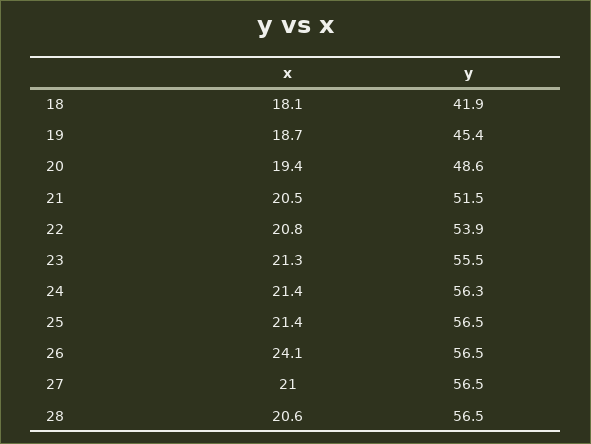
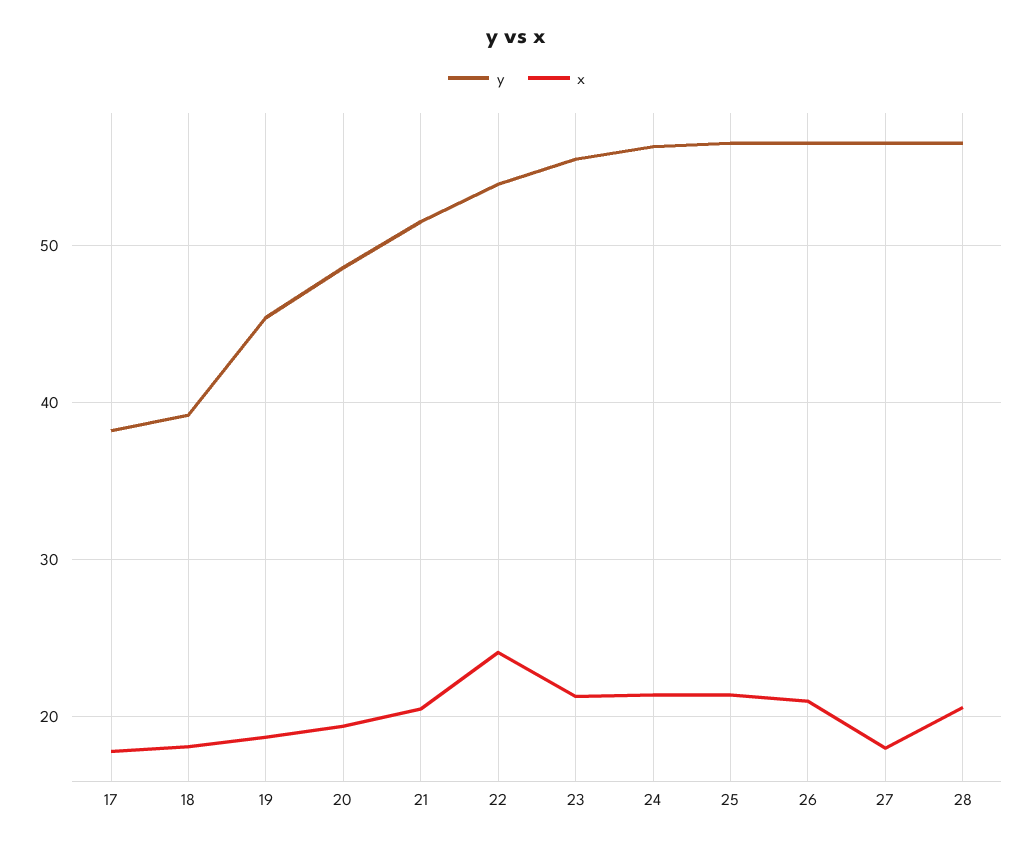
  {
    "x": {
      "18": 18.1,
      "19": 18.7,
      "20": 19.4,
      "21": 20.5,
-     "22": 20.8,
+     "22": 24,
      "23": 21.3,
      "24": 21.4,
      "25": 21.4,
-     "26": 24.1,
+     "26": 21,
-     "27": 21,
+     "27": 18,
-     "28": 20.6
+     "28": 20.6,
+     "17": 18
    },
    "y": {
-     "18": 41.9,
+     "18": 39,
      "19": 45.4,
      "20": 48.6,
      "21": 51.5,
      "22": 53.9,
      "23": 55.5,
      "24": 56.3,
      "25": 56.5,
      "26": 56.5,
      "27": 56.5,
-     "28": 56.5
+     "28": 56.5,
+     "17": 38
    }
  }

